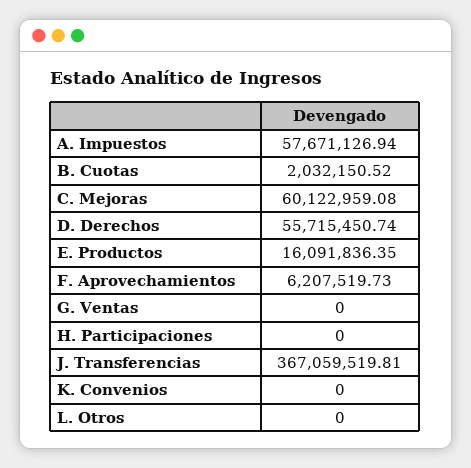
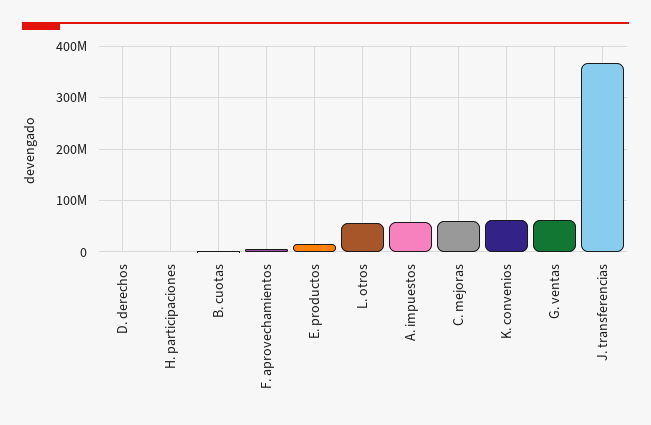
  {
    "A. Impuestos": 57671126.94,
    "B. Cuotas": 2032150.52,
    "C. Mejoras": 60122959.08,
-   "D. Derechos": 55715450.74,
+   "D. Derechos": 0,
    "E. Productos": 16091836.35,
    "F. Aprovechamientos": 6207519.73,
-   "G. Ventas": 0,
+   "G. Ventas": 60000000,
    "H. Participaciones": 0,
    "J. Transferencias": 367059519.81,
-   "K. Convenios": 0,
+   "K. Convenios": 60000000,
-   "L. Otros": 0
+   "L. Otros": 60000000
  }

